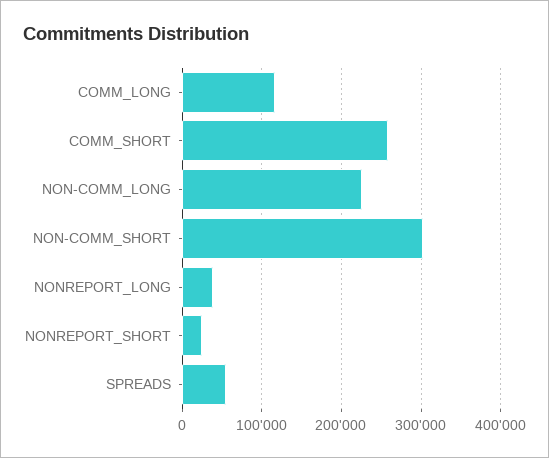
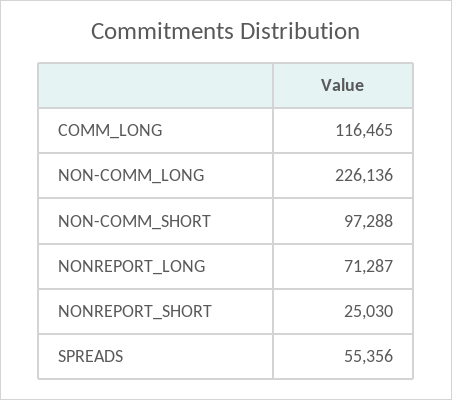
  {
    "COMM_LONG": 116465,
-   "COMM_SHORT": 260000,
    "NON-COMM_LONG": 226136,
-   "NON-COMM_SHORT": 300000,
+   "NON-COMM_SHORT": 97288,
-   "NONREPORT_LONG": 40000,
+   "NONREPORT_LONG": 71287,
    "NONREPORT_SHORT": 25030,
    "SPREADS": 55356
  }

